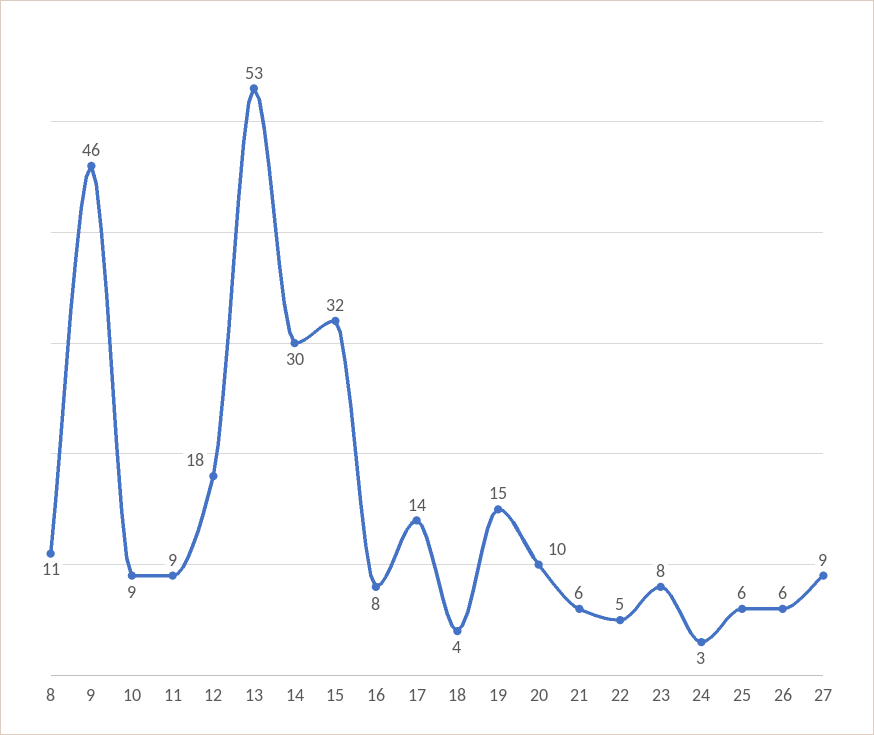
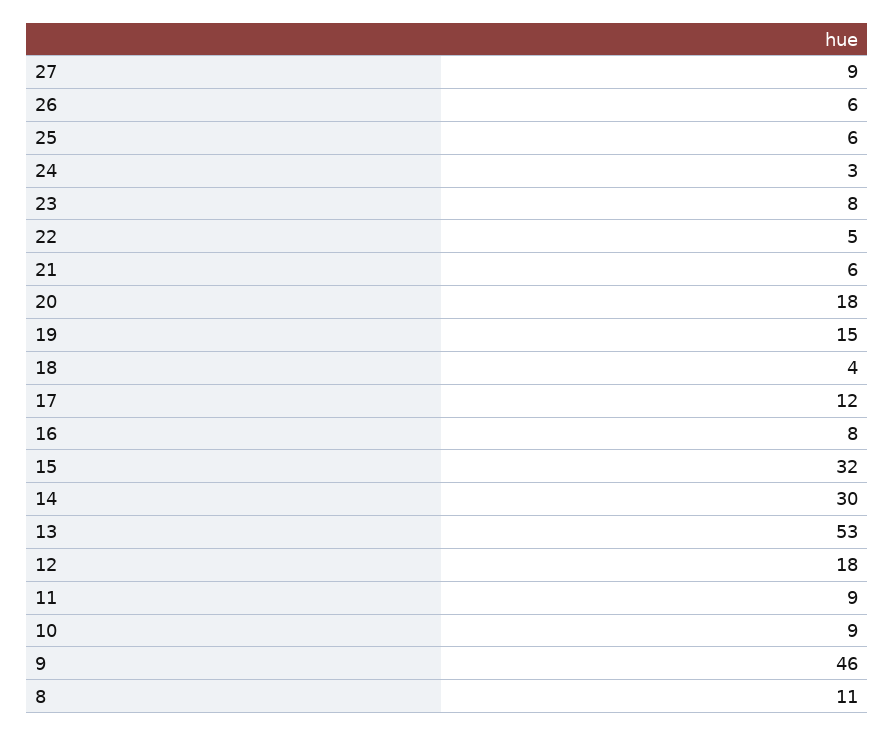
  {
    "8": 11,
    "9": 46,
    "10": 9,
    "11": 9,
    "12": 18,
    "13": 53,
    "14": 30,
    "15": 32,
    "16": 8,
-   "17": 14,
+   "17": 12,
    "18": 4,
    "19": 15,
-   "20": 10,
+   "20": 18,
    "21": 6,
    "22": 5,
    "23": 8,
    "24": 3,
    "25": 6,
    "26": 6,
    "27": 9
  }

